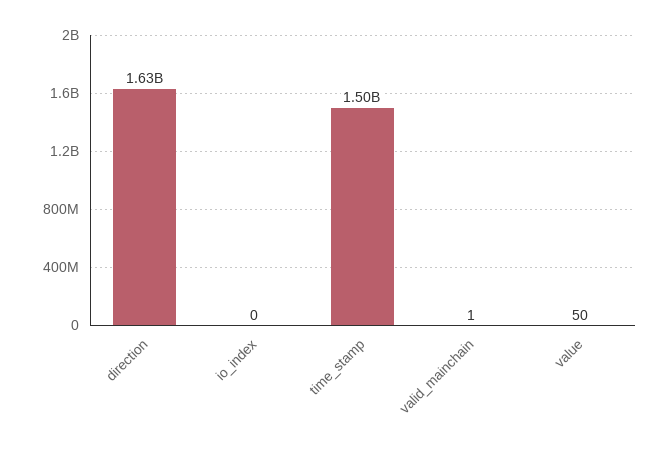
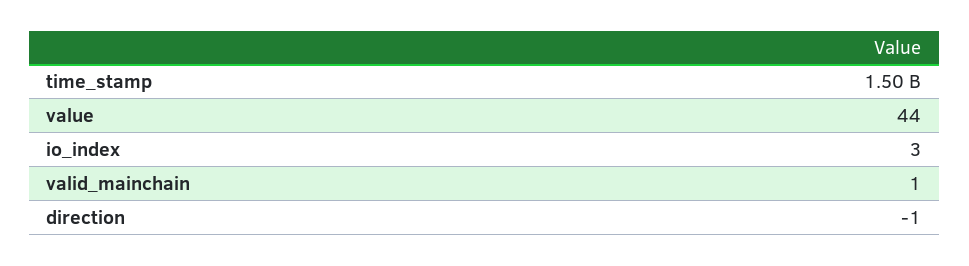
  {
-   "direction": 1630000000,
+   "direction": -1,
-   "io_index": 0,
+   "io_index": 3,
    "time_stamp": 1500000000,
    "valid_mainchain": 1,
-   "value": 50
+   "value": 44
  }

